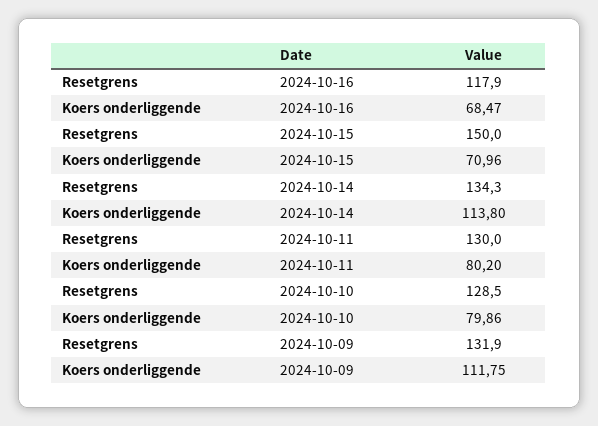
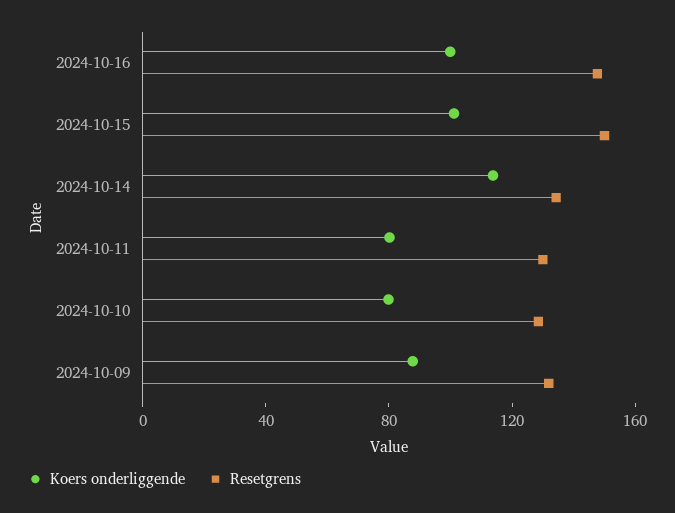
  {
    "Resetgrens": {
-     "2024-10-16": 117.9,
+     "2024-10-16": 150,
      "2024-10-15": 150,
      "2024-10-14": 134.3,
      "2024-10-11": 130,
      "2024-10-10": 128.5,
      "2024-10-09": 131.9
    },
    "Koers onderliggende": {
-     "2024-10-16": 68.47,
+     "2024-10-16": 100,
-     "2024-10-15": 70.96,
+     "2024-10-15": 100,
      "2024-10-14": 113.8,
      "2024-10-11": 80.2,
      "2024-10-10": 79.86,
-     "2024-10-09": 111.75
+     "2024-10-09": 90
    }
  }

